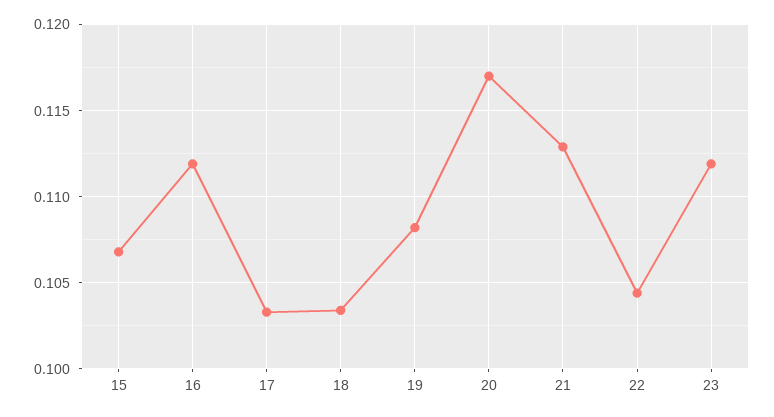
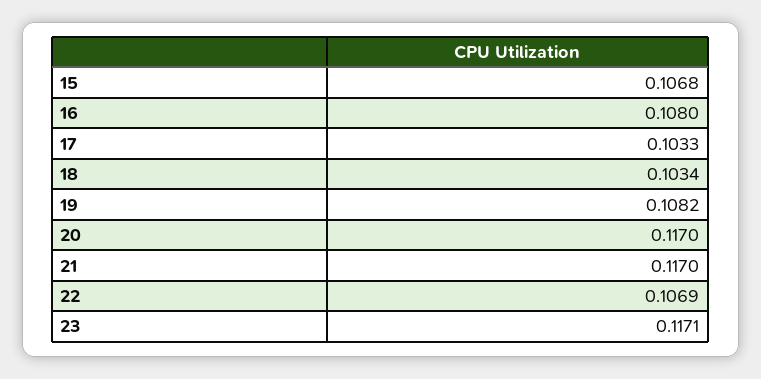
  {
    "15": 0.1068,
-   "16": 0.112,
+   "16": 0.108,
    "17": 0.1033,
    "18": 0.1034,
    "19": 0.1082,
    "20": 0.117,
-   "21": 0.113,
+   "21": 0.117,
-   "22": 0.1045,
+   "22": 0.1069,
-   "23": 0.112
+   "23": 0.1171
  }

